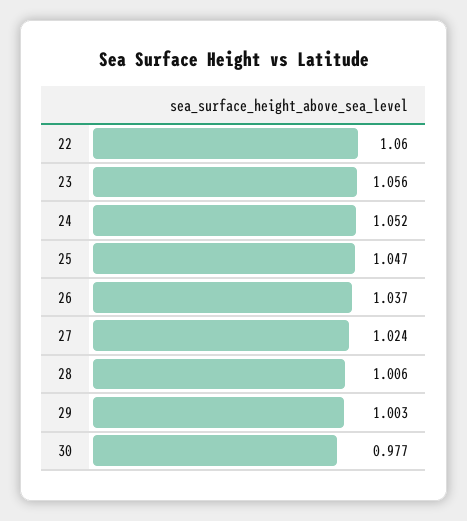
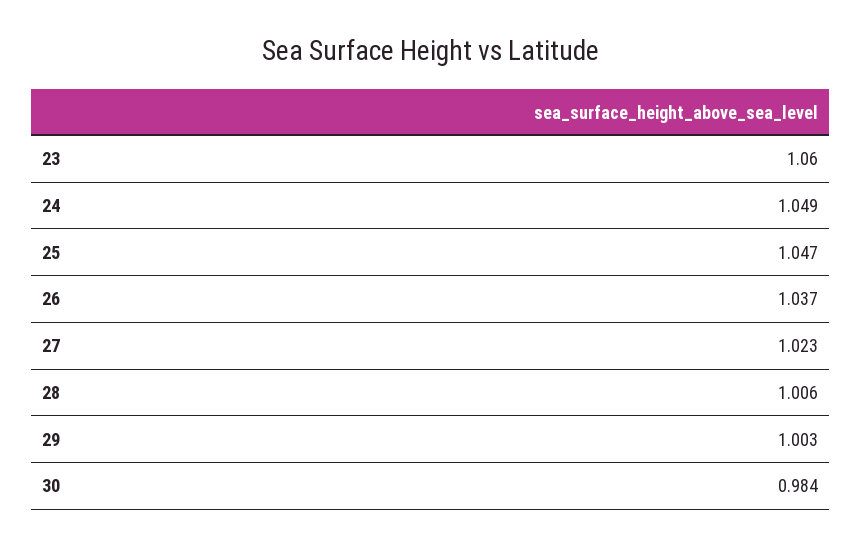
  {
-   "22": 1.06,
-   "23": 1.056,
+   "23": 1.06,
-   "24": 1.052,
+   "24": 1.049,
    "25": 1.047,
    "26": 1.037,
-   "27": 1.024,
+   "27": 1.023,
    "28": 1.006,
    "29": 1.003,
-   "30": 0.977
+   "30": 0.984
  }

